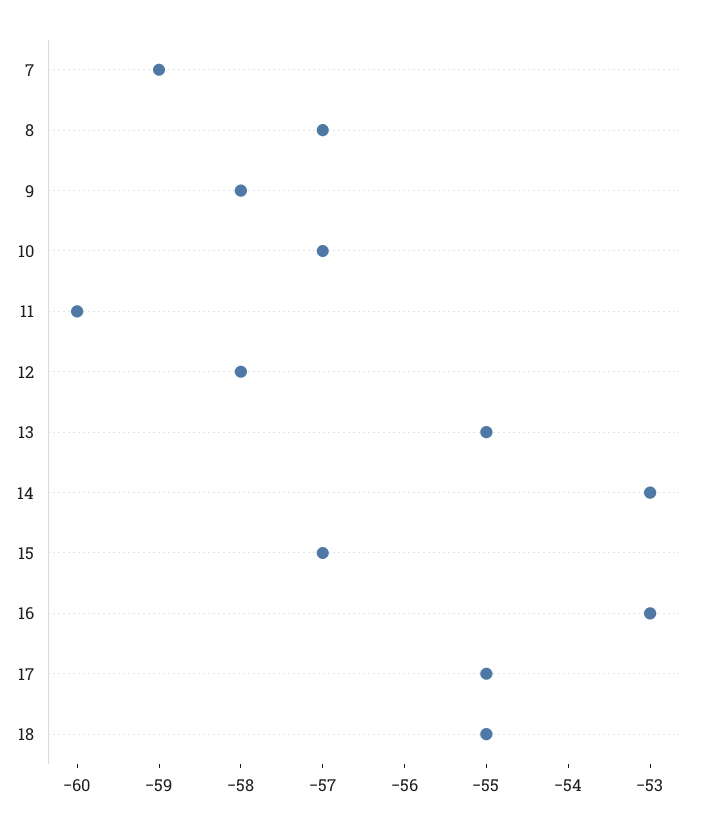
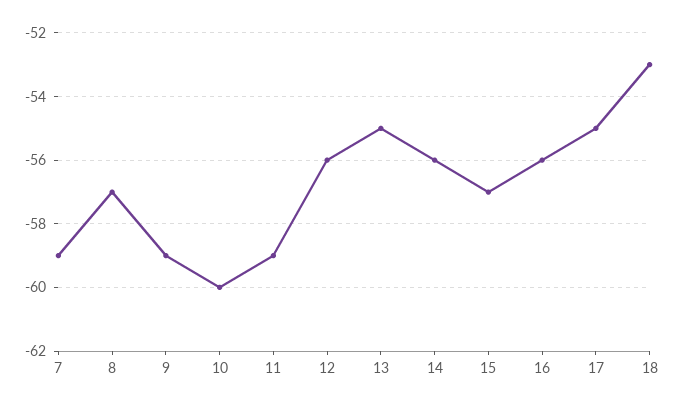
  {
    "7": -59,
    "8": -57,
-   "9": -58,
+   "9": -59,
-   "10": -57,
+   "10": -60,
-   "11": -60,
+   "11": -59,
-   "12": -58,
+   "12": -56,
    "13": -55,
-   "14": -53,
+   "14": -56,
    "15": -57,
-   "16": -53,
+   "16": -56,
    "17": -55,
-   "18": -55
+   "18": -53
  }

